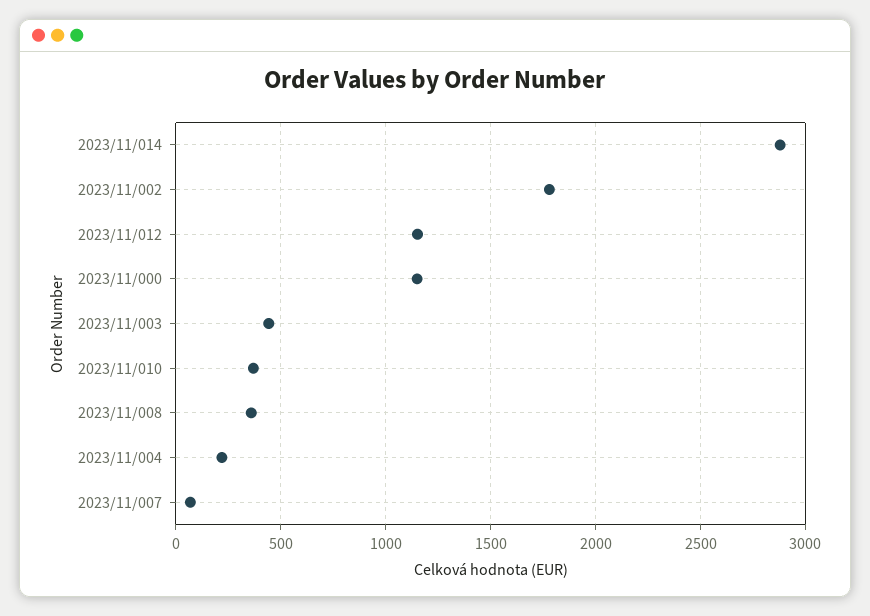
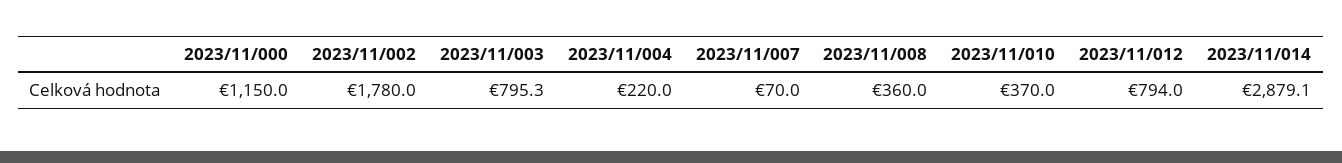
  {
    "2023/11/014": 2879.1,
    "2023/11/002": 1780,
-   "2023/11/012": 1150,
+   "2023/11/012": 794,
    "2023/11/000": 1150,
-   "2023/11/003": 450,
+   "2023/11/003": 795.3,
    "2023/11/010": 370,
    "2023/11/008": 360,
    "2023/11/004": 220,
    "2023/11/007": 70
  }

